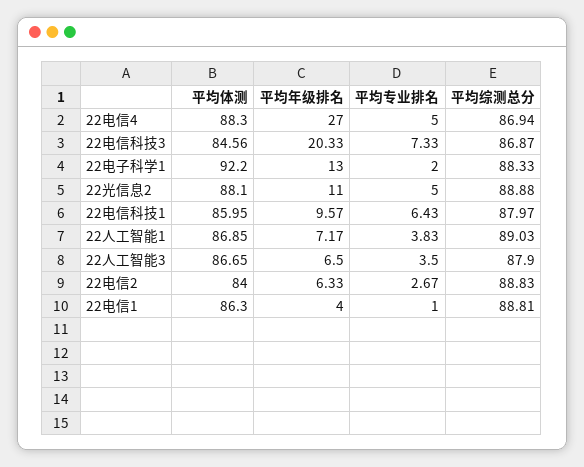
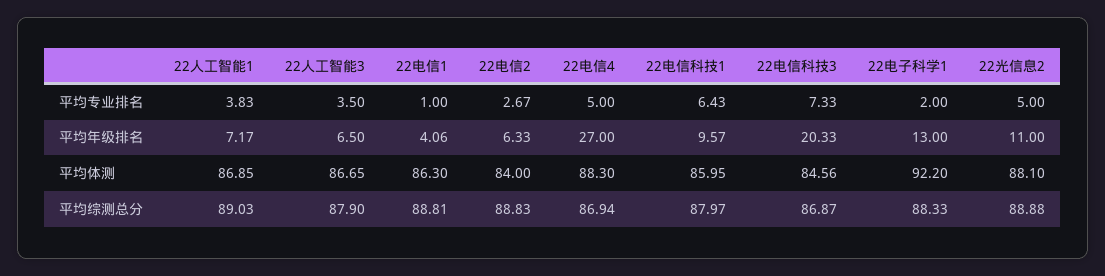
  {
    "平均体测": {
      "22电信4": 88.3,
      "22电信科技3": 84.56,
      "22电子科学1": 92.2,
      "22光信息2": 88.1,
      "22电信科技1": 85.95,
      "22人工智能1": 86.85,
      "22人工智能3": 86.65,
      "22电信2": 84,
      "22电信1": 86.3
    },
    "平均年级排名": {
      "22电信4": 27,
      "22电信科技3": 20.33,
      "22电子科学1": 13,
      "22光信息2": 11,
      "22电信科技1": 9.57,
      "22人工智能1": 7.17,
      "22人工智能3": 6.5,
      "22电信2": 6.33,
-     "22电信1": 4
+     "22电信1": 4.06
    },
    "平均专业排名": {
      "22电信4": 5,
      "22电信科技3": 7.33,
      "22电子科学1": 2,
      "22光信息2": 5,
      "22电信科技1": 6.43,
      "22人工智能1": 3.83,
      "22人工智能3": 3.5,
      "22电信2": 2.67,
      "22电信1": 1
    },
    "平均综测总分": {
      "22电信4": 86.94,
      "22电信科技3": 86.87,
      "22电子科学1": 88.33,
      "22光信息2": 88.88,
      "22电信科技1": 87.97,
      "22人工智能1": 89.03,
      "22人工智能3": 87.9,
      "22电信2": 88.83,
      "22电信1": 88.81
    }
  }

